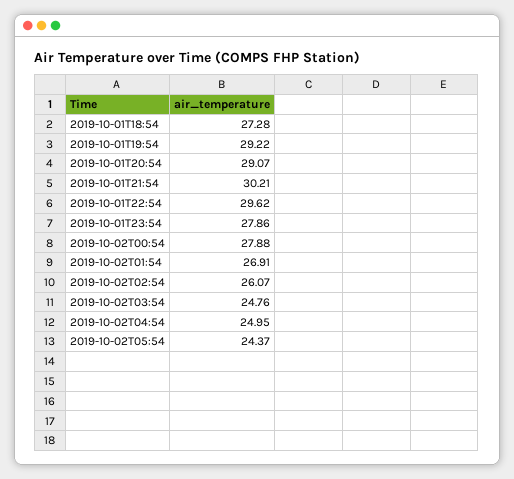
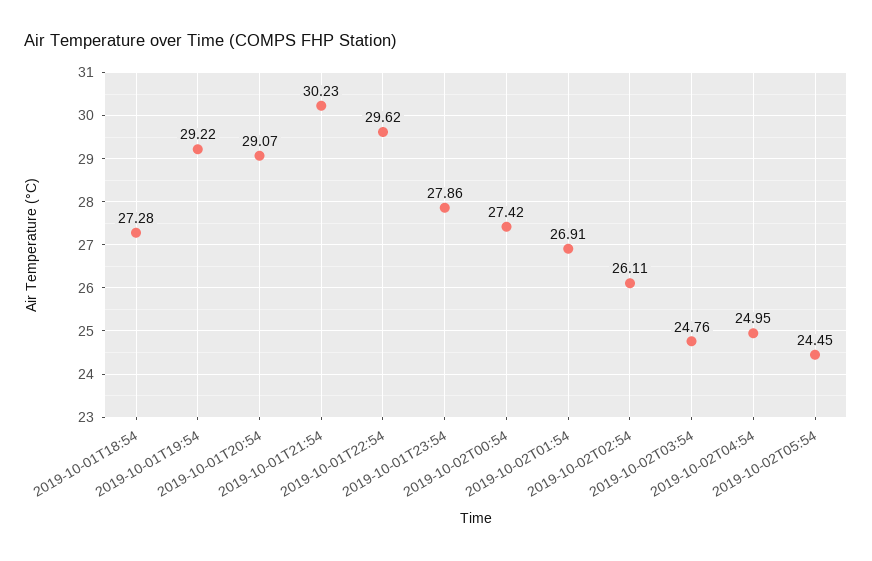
  {
    "2019-10-01T18:54": 27.28,
    "2019-10-01T19:54": 29.22,
    "2019-10-01T20:54": 29.07,
-   "2019-10-01T21:54": 30.21,
+   "2019-10-01T21:54": 30.23,
    "2019-10-01T22:54": 29.62,
    "2019-10-01T23:54": 27.86,
-   "2019-10-02T00:54": 27.88,
+   "2019-10-02T00:54": 27.42,
    "2019-10-02T01:54": 26.91,
-   "2019-10-02T02:54": 26.07,
+   "2019-10-02T02:54": 26.11,
    "2019-10-02T03:54": 24.76,
    "2019-10-02T04:54": 24.95,
-   "2019-10-02T05:54": 24.37
+   "2019-10-02T05:54": 24.45
  }

